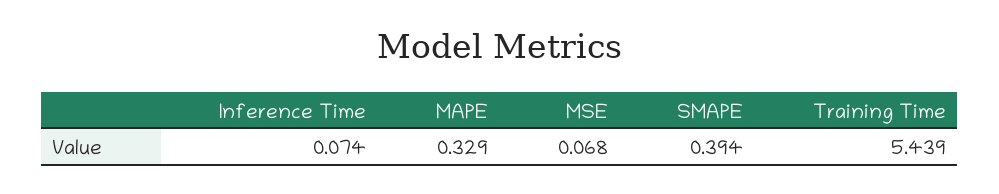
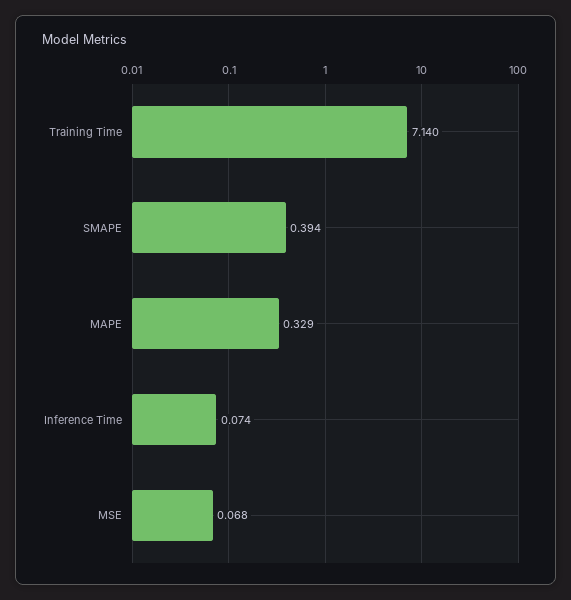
  {
    "Inference Time": 0.074,
    "MAPE": 0.329,
    "MSE": 0.068,
    "SMAPE": 0.394,
-   "Training Time": 5.439
+   "Training Time": 7.14
  }

